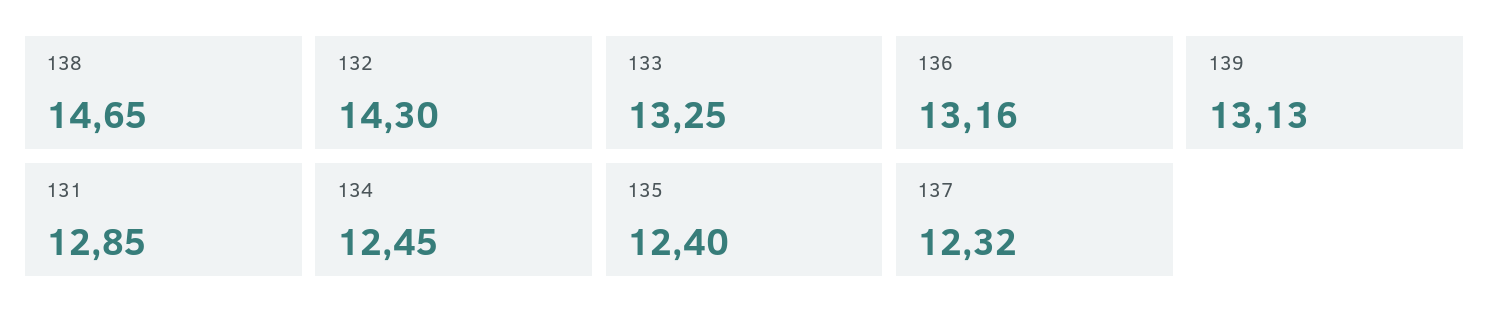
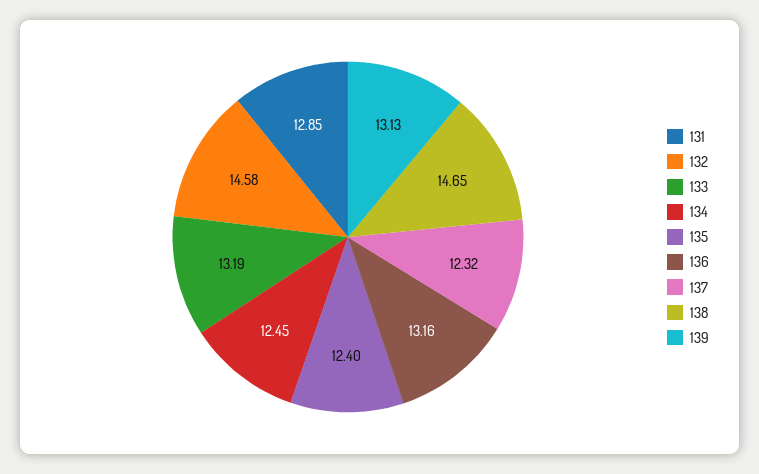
  {
    "138": 14.65,
-   "132": 14.3,
+   "132": 14.58,
-   "133": 13.25,
+   "133": 13.19,
    "136": 13.16,
    "139": 13.13,
    "131": 12.85,
    "134": 12.45,
    "135": 12.4,
    "137": 12.32
  }

